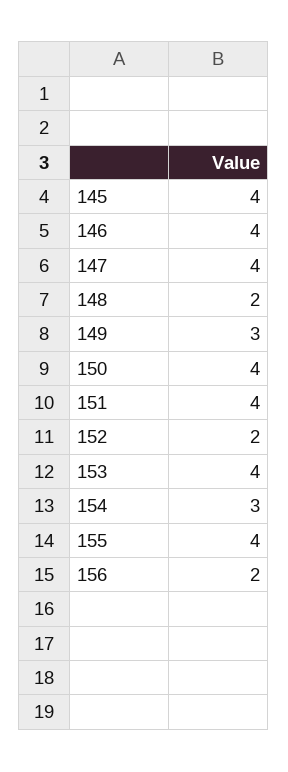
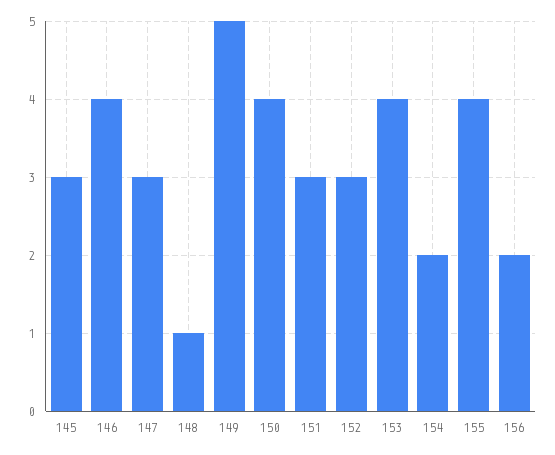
  {
-   "145": 4,
+   "145": 3,
    "146": 4,
-   "147": 4,
+   "147": 3,
-   "148": 2,
+   "148": 1,
-   "149": 3,
+   "149": 5,
    "150": 4,
-   "151": 4,
+   "151": 3,
-   "152": 2,
+   "152": 3,
    "153": 4,
-   "154": 3,
+   "154": 2,
    "155": 4,
    "156": 2
  }

